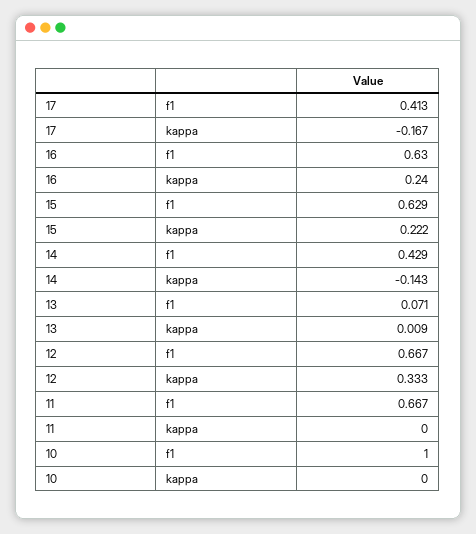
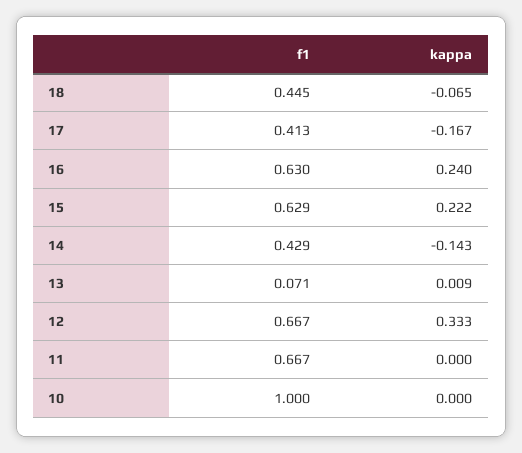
  {
    "17": {
      "f1": 0.413,
      "kappa": -0.167
    },
    "16": {
      "f1": 0.63,
      "kappa": 0.24
    },
    "15": {
      "f1": 0.629,
      "kappa": 0.222
    },
    "14": {
      "f1": 0.429,
      "kappa": -0.143
    },
    "13": {
      "f1": 0.071,
      "kappa": 0.009
    },
    "12": {
      "f1": 0.667,
      "kappa": 0.333
    },
    "11": {
      "f1": 0.667,
      "kappa": 0
    },
    "10": {
      "f1": 1,
      "kappa": 0
-   }
+   },
+   "18": {
+     "f1": 0.445,
+     "kappa": -0.065
+   }
  }

